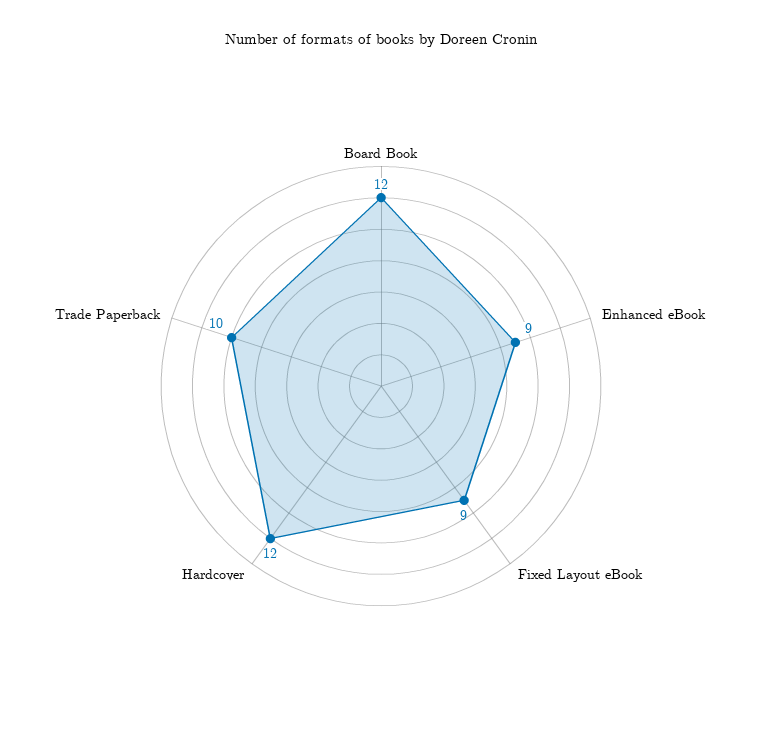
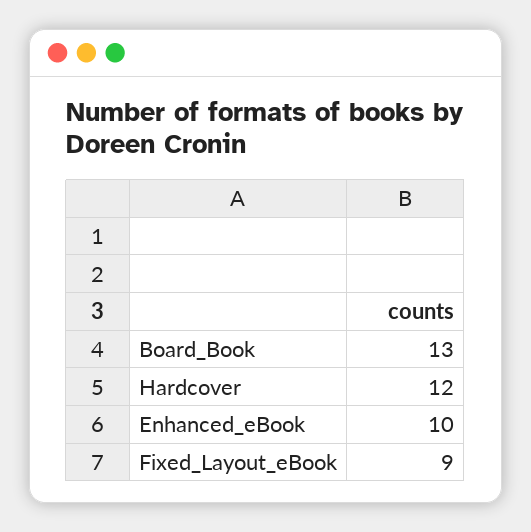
  {
-   "Board Book": 12,
+   "Board Book": 13,
-   "Enhanced eBook": 9,
+   "Enhanced eBook": 10,
    "Fixed Layout eBook": 9,
-   "Hardcover": 12,
+   "Hardcover": 12
-   "Trade Paperback": 10
  }

